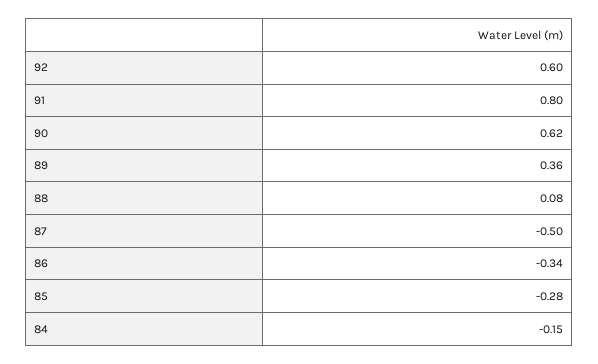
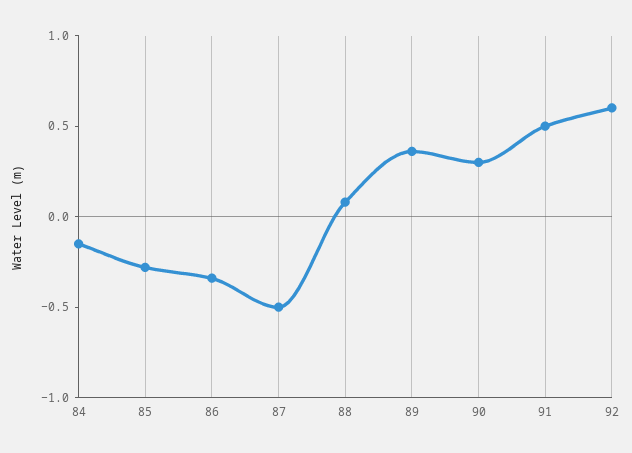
  {
    "92": 0.6,
-   "91": 0.8,
+   "91": 0.5,
-   "90": 0.62,
+   "90": 0.3,
    "89": 0.36,
    "88": 0.08,
    "87": -0.5,
    "86": -0.34,
    "85": -0.28,
    "84": -0.15
  }

